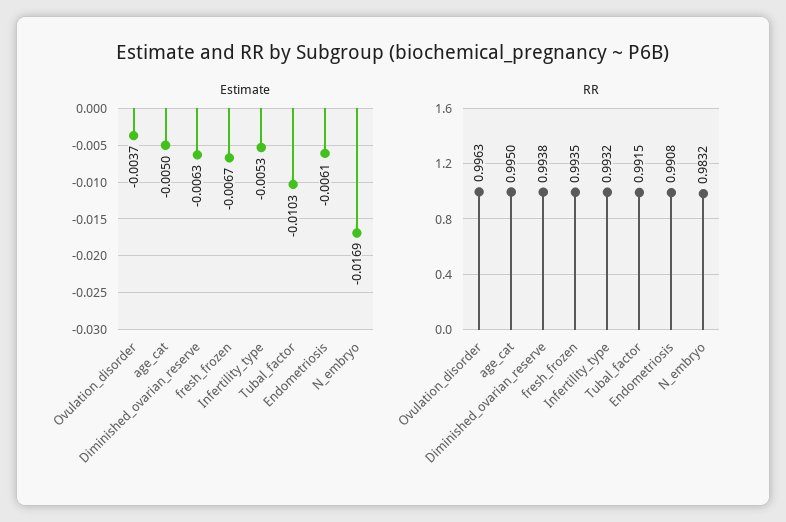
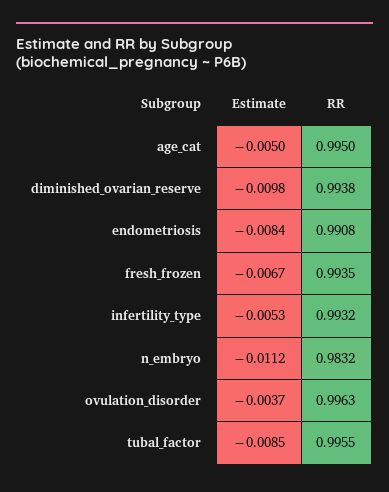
  {
    "Estimate": {
      "Ovulation_disorder": -0.0037,
      "age_cat": -0.005,
-     "Diminished_ovarian_reserve": -0.0063,
+     "Diminished_ovarian_reserve": -0.0098,
      "fresh_frozen": -0.0067,
      "Infertility_type": -0.0053,
-     "Tubal_factor": -0.0103,
+     "Tubal_factor": -0.0085,
-     "Endometriosis": -0.0061,
+     "Endometriosis": -0.0084,
-     "N_embryo": -0.0169
+     "N_embryo": -0.0112
    },
    "RR": {
      "Ovulation_disorder": 0.9963,
      "age_cat": 0.995,
      "Diminished_ovarian_reserve": 0.9938,
      "fresh_frozen": 0.9935,
      "Infertility_type": 0.9932,
-     "Tubal_factor": 0.9915,
+     "Tubal_factor": 0.9955,
      "Endometriosis": 0.9908,
      "N_embryo": 0.9832
    }
  }

